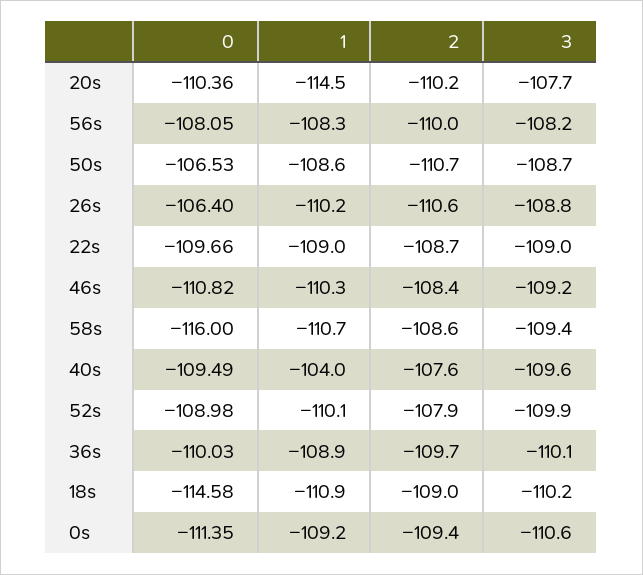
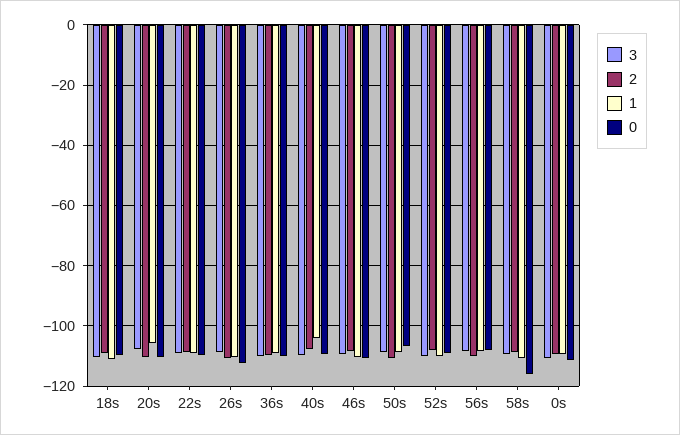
  {
    "0": {
      "20s": -110.36,
      "56s": -108.05,
      "50s": -106.53,
-     "26s": -106.4,
+     "26s": -112,
      "22s": -109.66,
      "46s": -110.82,
      "58s": -116,
      "40s": -109.49,
      "52s": -108.98,
      "36s": -110.03,
-     "18s": -114.58,
+     "18s": -110,
      "0s": -111.35
    },
    "1": {
-     "20s": -114.5,
+     "20s": -106,
      "56s": -108.3,
      "50s": -108.6,
      "26s": -110.2,
      "22s": -109,
      "46s": -110.3,
      "58s": -110.7,
      "40s": -104,
      "52s": -110.1,
      "36s": -108.9,
      "18s": -110.9,
      "0s": -109.2
    },
    "2": {
      "20s": -110.2,
      "56s": -110,
      "50s": -110.7,
      "26s": -110.6,
      "22s": -108.7,
      "46s": -108.4,
      "58s": -108.6,
      "40s": -107.6,
      "52s": -107.9,
      "36s": -109.7,
      "18s": -109,
      "0s": -109.4
    },
    "3": {
      "20s": -107.7,
      "56s": -108.2,
      "50s": -108.7,
      "26s": -108.8,
      "22s": -109,
      "46s": -109.2,
      "58s": -109.4,
      "40s": -109.6,
      "52s": -109.9,
      "36s": -110.1,
      "18s": -110.2,
      "0s": -110.6
    }
  }

